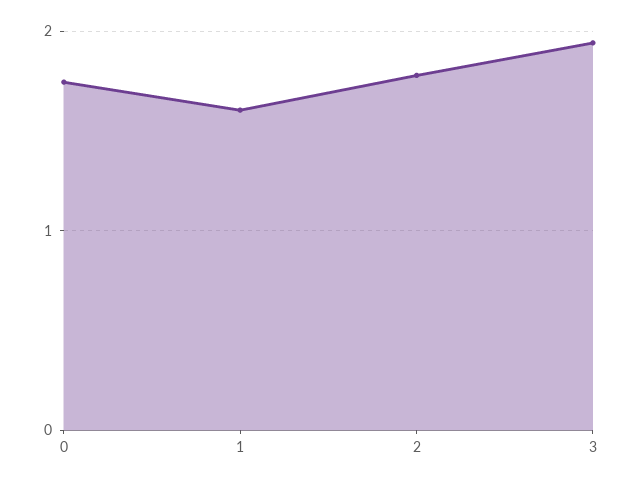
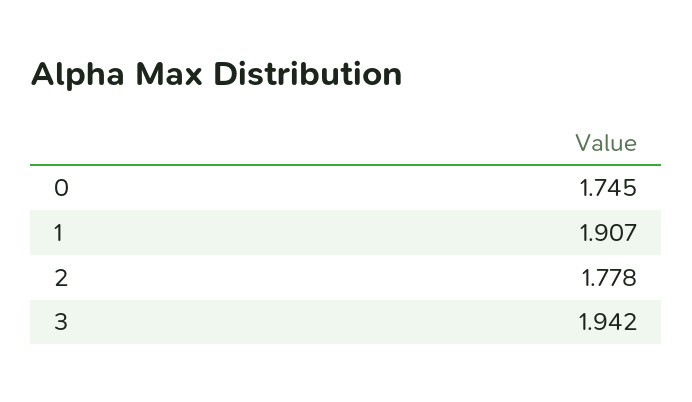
  {
    "0": 1.745,
-   "1": 1.6,
+   "1": 1.907,
    "2": 1.778,
    "3": 1.942
  }

